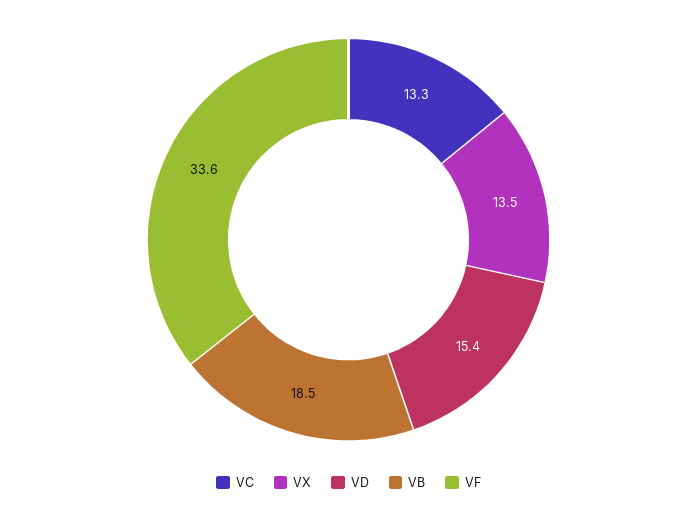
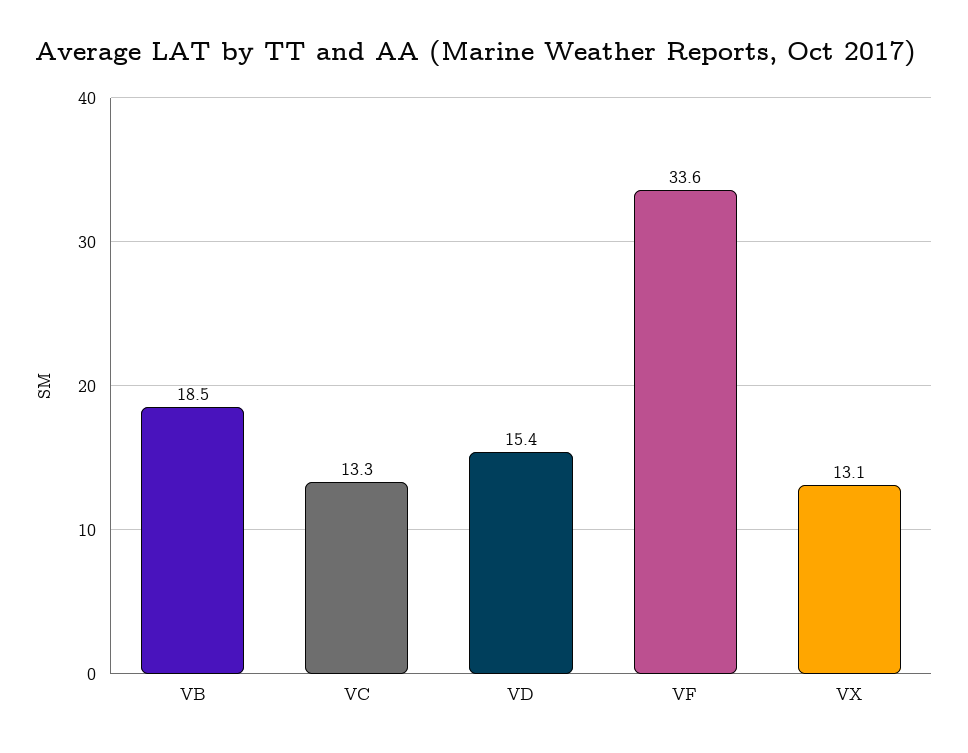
  {
    "VC": 13.3,
-   "VX": 13.5,
+   "VX": 13.1,
    "VD": 15.4,
    "VB": 18.5,
    "VF": 33.6
  }

